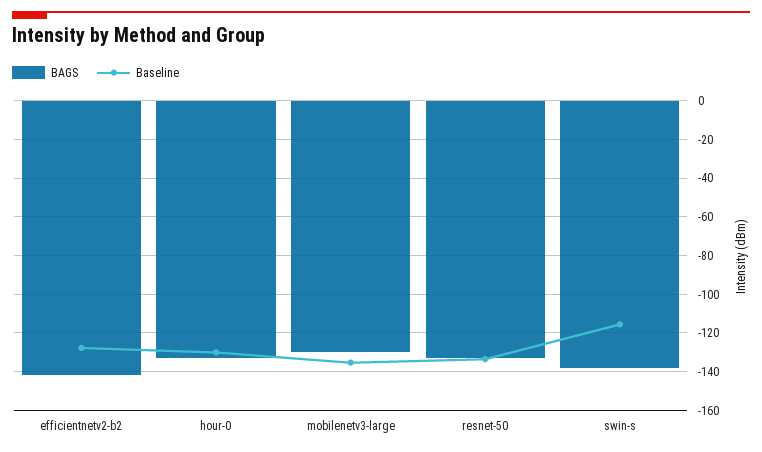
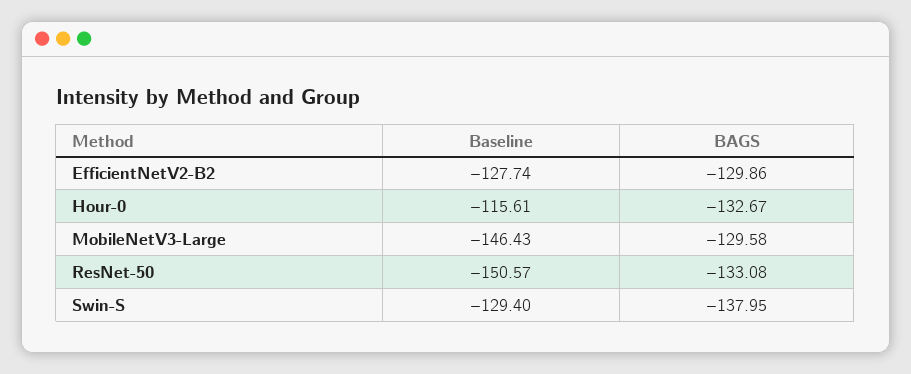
  {
    "BAGS": {
-     "efficientnetv2-b2": -140,
+     "efficientnetv2-b2": -129.86,
      "hour-0": -132.67,
      "mobilenetv3-large": -129.58,
      "resnet-50": -133.08,
      "swin-s": -137.95
    },
    "Baseline": {
      "efficientnetv2-b2": -127.74,
-     "hour-0": -130,
+     "hour-0": -115.61,
-     "mobilenetv3-large": -135,
+     "mobilenetv3-large": -146.43,
-     "resnet-50": -135,
+     "resnet-50": -150.57,
-     "swin-s": -115
+     "swin-s": -129.4
    }
  }

